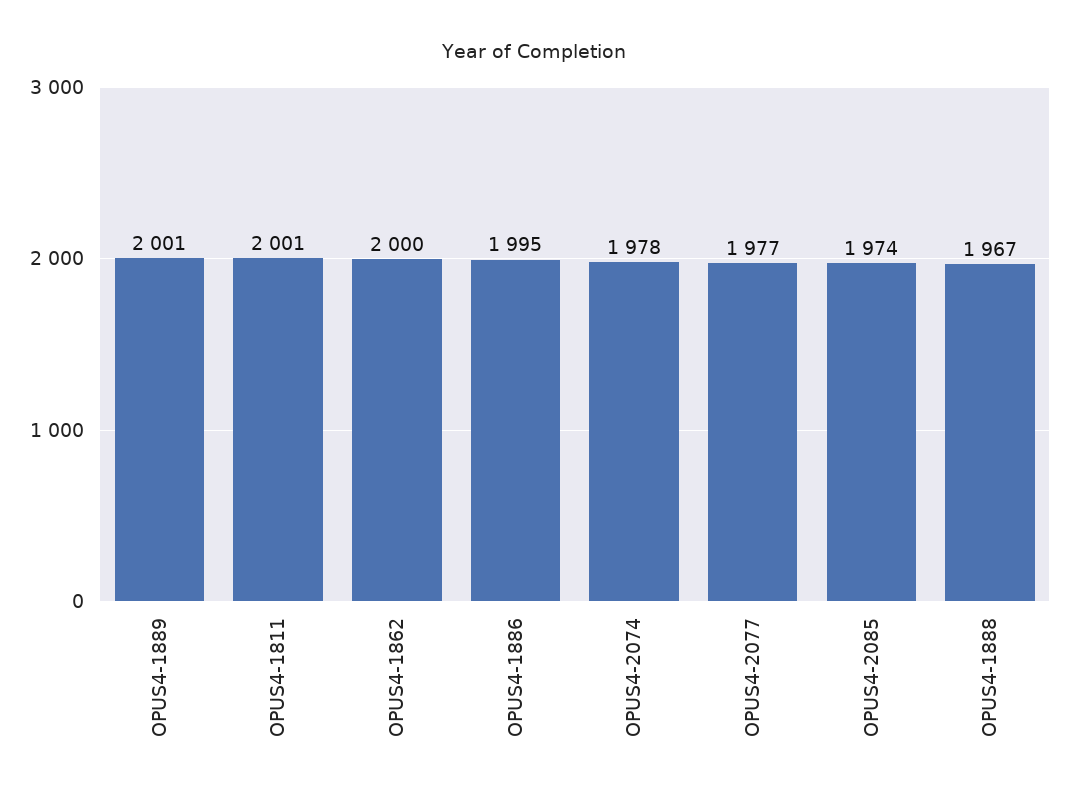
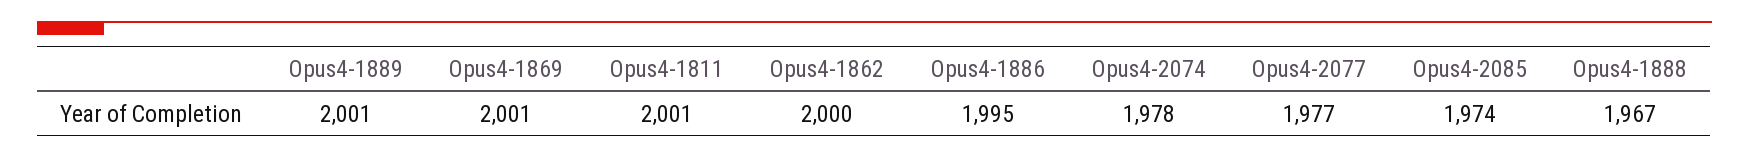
  {
    "OPUS4-1889": 2001,
    "OPUS4-1811": 2001,
    "OPUS4-1862": 2000,
    "OPUS4-1886": 1995,
    "OPUS4-2074": 1978,
    "OPUS4-2077": 1977,
    "OPUS4-2085": 1974,
-   "OPUS4-1888": 1967
+   "OPUS4-1888": 1967,
+   "Opus4-1869": 2001
  }

